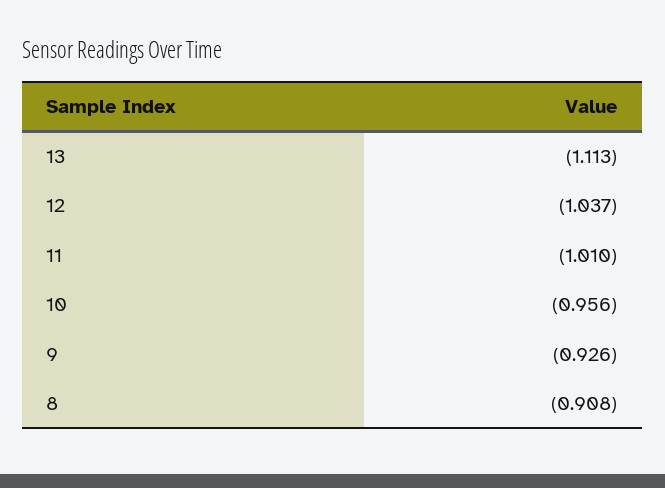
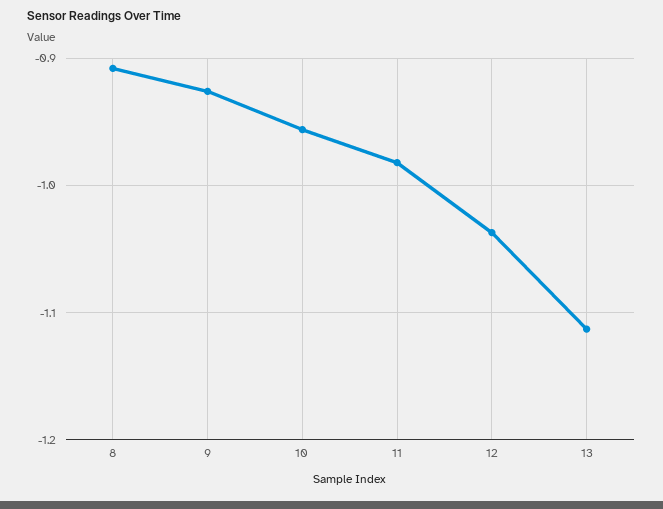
  {
    "13": -1.113,
    "12": -1.037,
-   "11": -1.01,
+   "11": -0.98,
    "10": -0.956,
    "9": -0.926,
    "8": -0.908
  }

